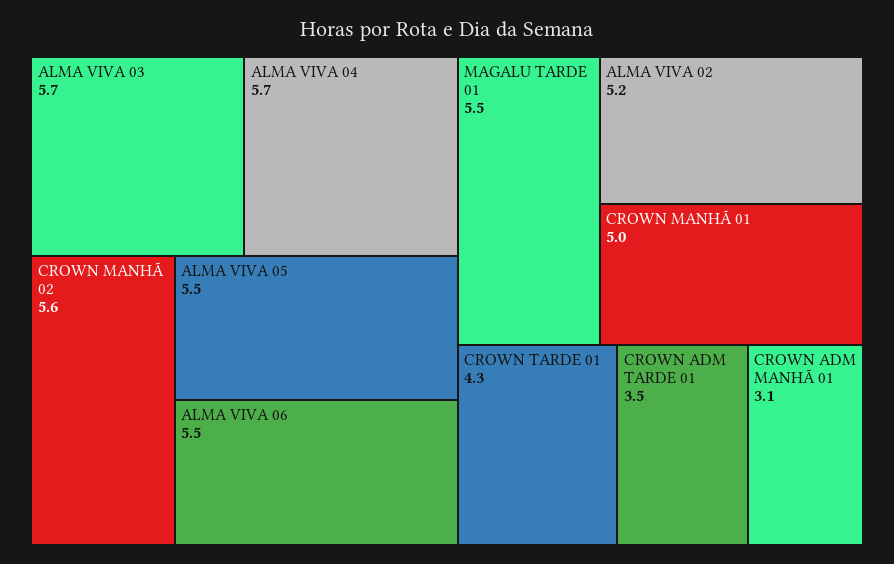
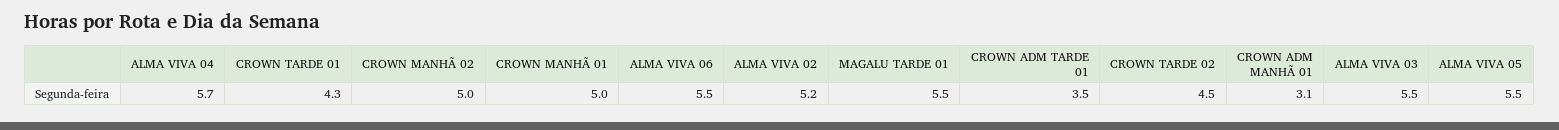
  {
-   "ALMA VIVA 03": 5.7,
+   "ALMA VIVA 03": 5.5,
    "ALMA VIVA 04": 5.7,
-   "CROWN MANHÃ 02": 5.6,
+   "CROWN MANHÃ 02": 5,
    "ALMA VIVA 05": 5.5,
    "ALMA VIVA 06": 5.5,
    "MAGALU TARDE 01": 5.5,
    "ALMA VIVA 02": 5.2,
    "CROWN MANHÃ 01": 5,
    "CROWN TARDE 01": 4.3,
    "CROWN ADM TARDE 01": 3.5,
-   "CROWN ADM MANHÃ 01": 3.1
+   "CROWN ADM MANHÃ 01": 3.1,
+   "CROWN TARDE 02": 4.5
  }

